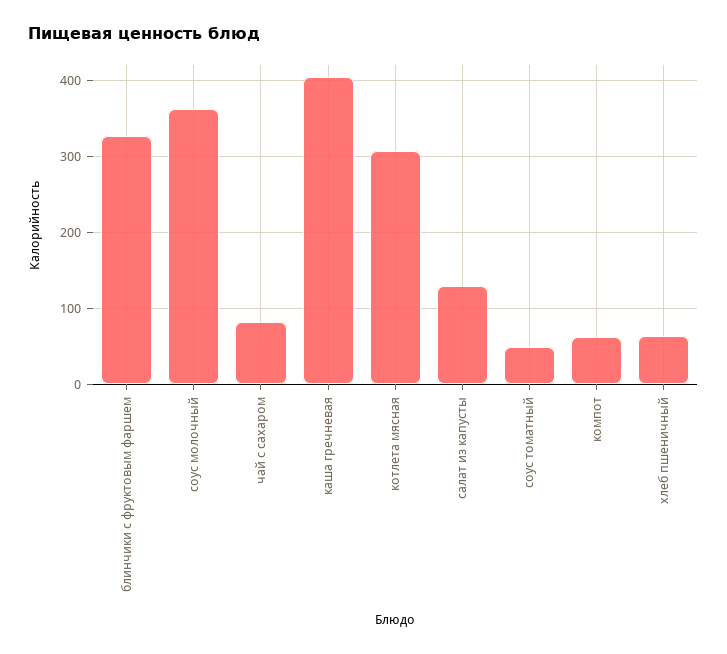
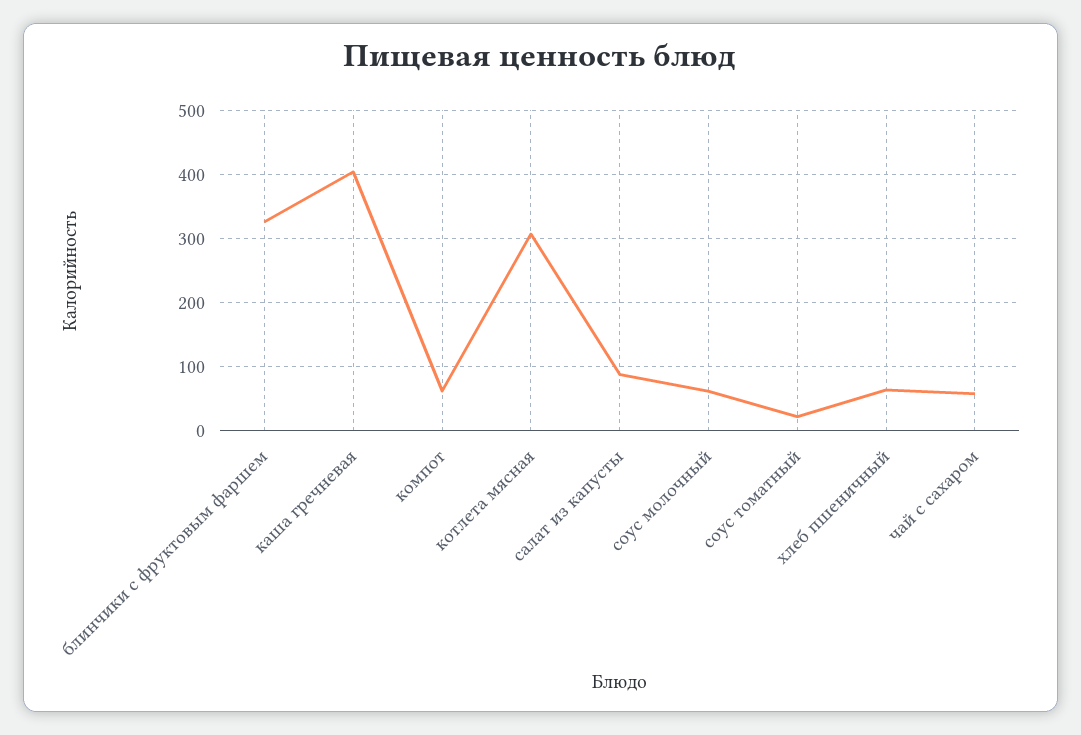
  {
    "блинчики с фруктовым фаршем": 330,
-   "соус молочный": 360,
+   "соус молочный": 60,
-   "чай с сахаром": 80,
+   "чай с сахаром": 60,
    "каша гречневая": 400,
    "котлета мясная": 310,
-   "салат из капусты": 130,
+   "салат из капусты": 90,
-   "соус томатный": 50,
+   "соус томатный": 20,
    "компот": 60,
    "хлеб пшеничный": 60
  }

